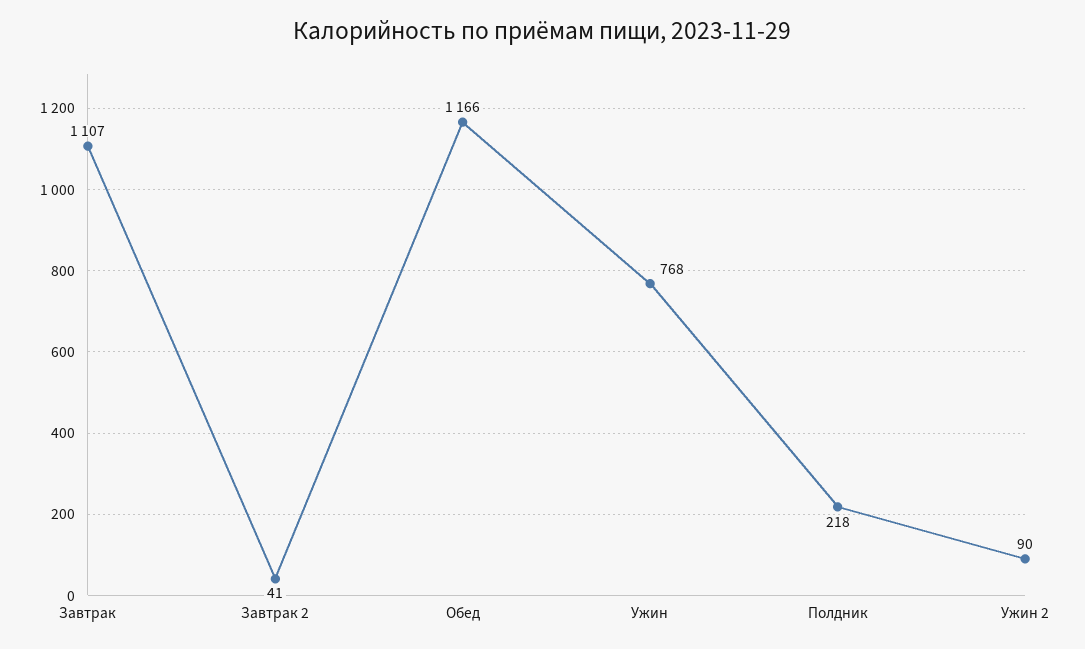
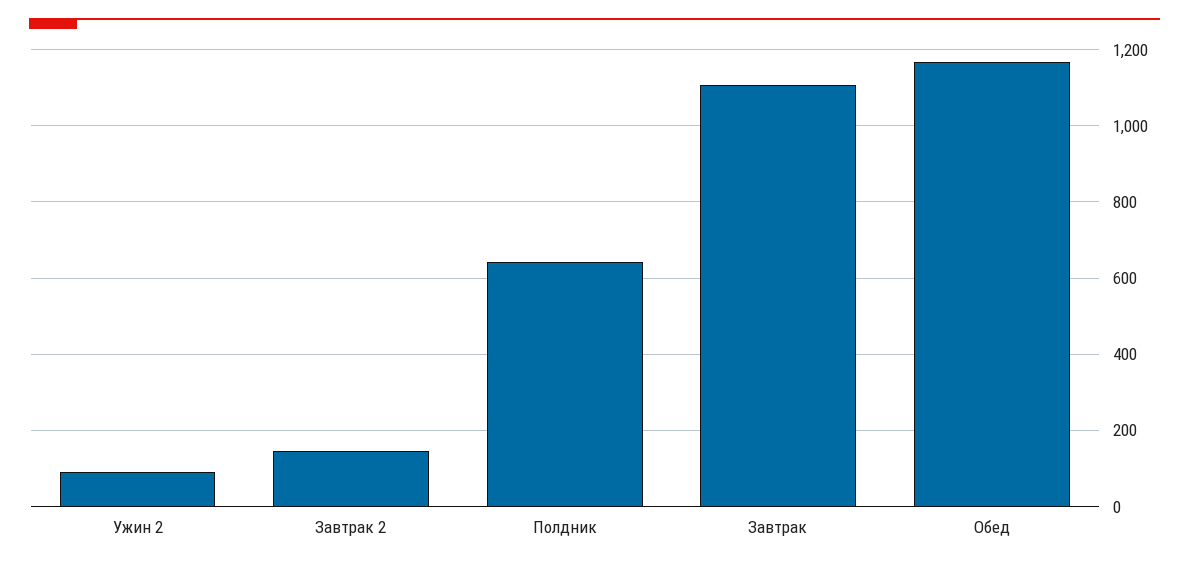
  {
    "Завтрак": 1107,
-   "Завтрак 2": 41,
+   "Завтрак 2": 140,
    "Обед": 1166,
-   "Ужин": 768,
-   "Полдник": 218,
+   "Полдник": 640,
    "Ужин 2": 90
  }

